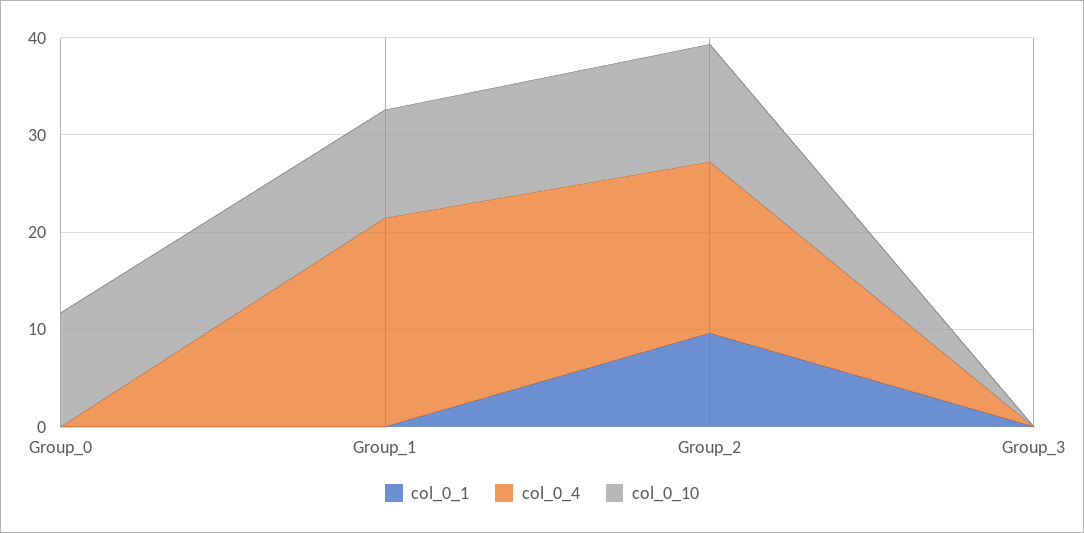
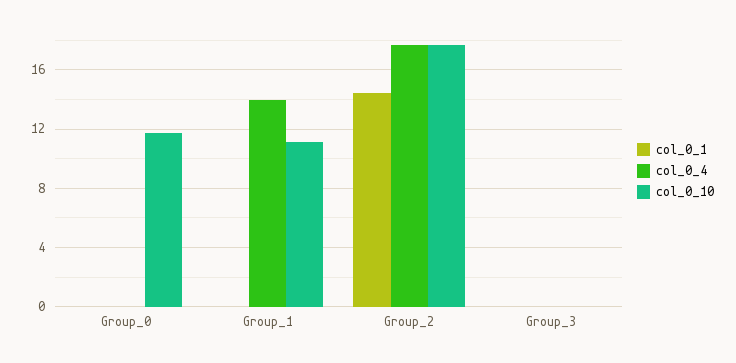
  {
    "col_0_1": {
      "Group_0": 0,
      "Group_1": 0,
-     "Group_2": 10,
+     "Group_2": 14.5,
      "Group_3": 0
    },
    "col_0_4": {
      "Group_0": 0,
-     "Group_1": 22,
+     "Group_1": 14,
      "Group_2": 17.5,
      "Group_3": 0
    },
    "col_0_10": {
      "Group_0": 11.5,
      "Group_1": 11,
-     "Group_2": 12,
+     "Group_2": 17.5,
      "Group_3": 0
    }
  }

